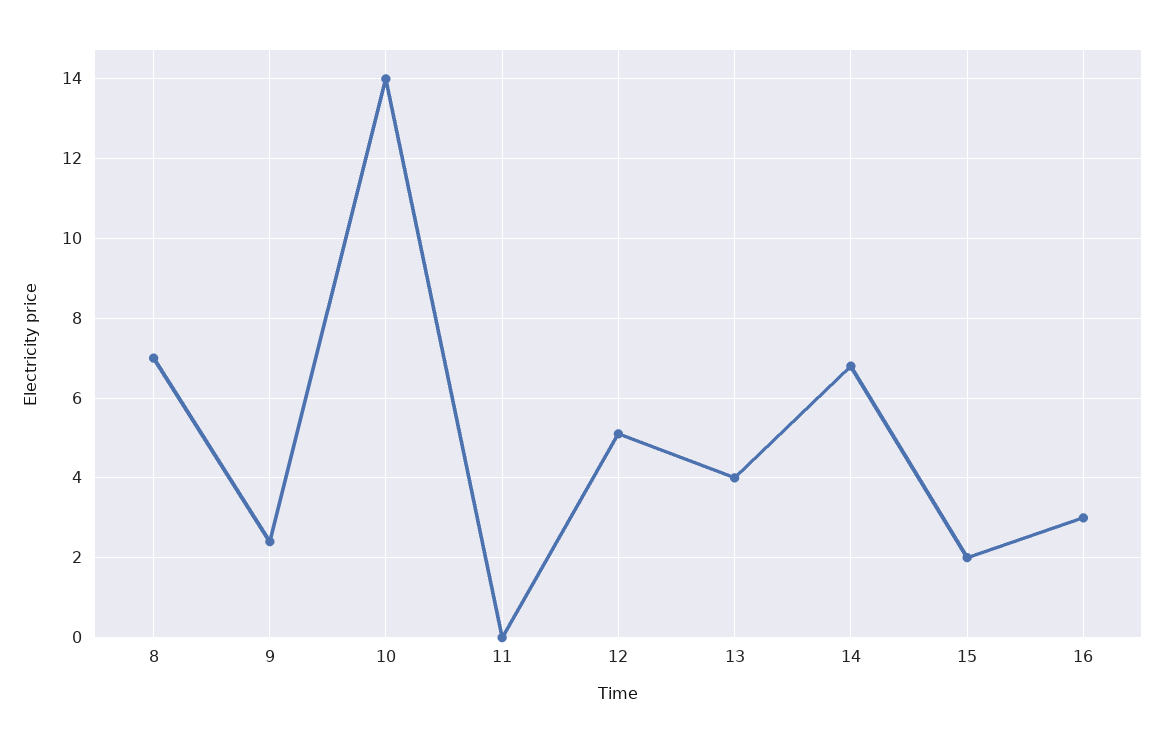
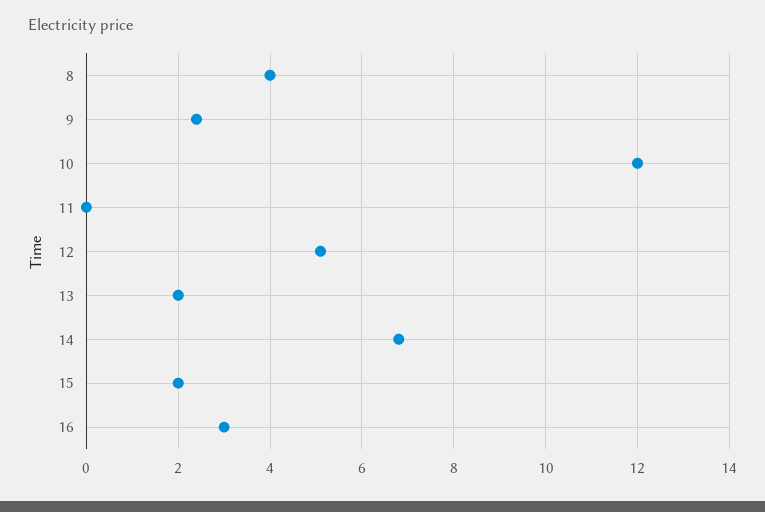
  {
-   "8": 7,
+   "8": 4,
    "9": 2.5,
-   "10": 14,
+   "10": 12,
    "11": 0,
    "12": 5,
-   "13": 4,
+   "13": 2,
    "14": 7,
    "15": 2,
    "16": 3
  }

